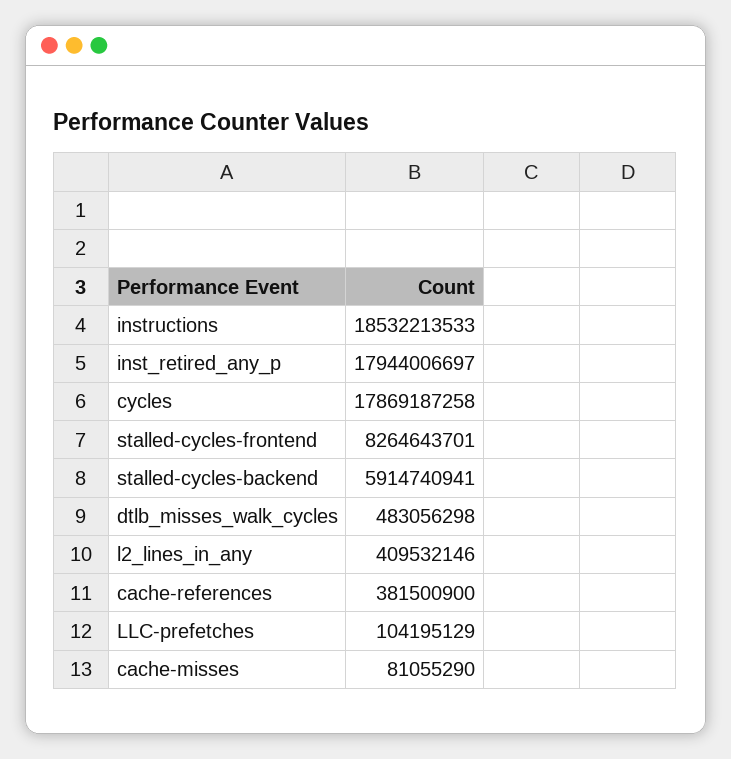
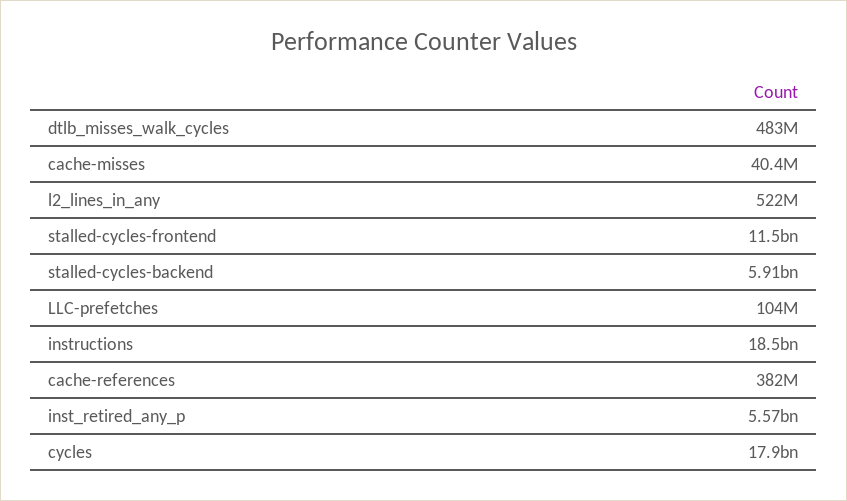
  {
    "instructions": 18532213533,
-   "inst_retired_any_p": 17944006697,
+   "inst_retired_any_p": 5570000000,
    "cycles": 17869187258,
-   "stalled-cycles-frontend": 8264643701,
+   "stalled-cycles-frontend": 11500000000,
    "stalled-cycles-backend": 5914740941,
    "dtlb_misses_walk_cycles": 483056298,
-   "l2_lines_in_any": 409532146,
+   "l2_lines_in_any": 522000000,
    "cache-references": 381500900,
    "LLC-prefetches": 104195129,
-   "cache-misses": 81055290
+   "cache-misses": 40400000
  }

